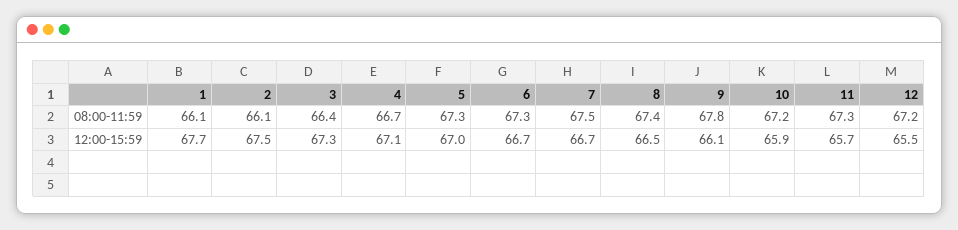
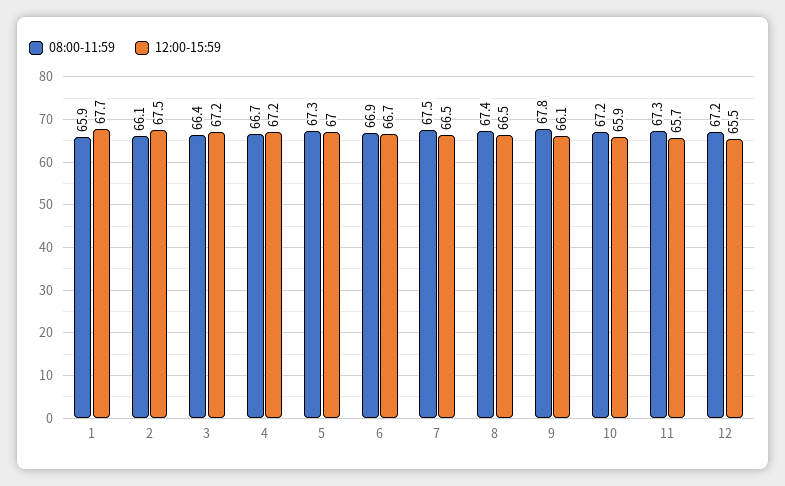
  {
    "08:00-11:59": {
-     "1": 66.1,
+     "1": 65.9,
      "2": 66.1,
      "3": 66.4,
      "4": 66.7,
      "5": 67.3,
-     "6": 67.3,
+     "6": 66.9,
      "7": 67.5,
      "8": 67.4,
      "9": 67.8,
      "10": 67.2,
      "11": 67.3,
      "12": 67.2
    },
    "12:00-15:59": {
      "1": 67.7,
      "2": 67.5,
-     "3": 67.3,
+     "3": 67.2,
-     "4": 67.1,
+     "4": 67.2,
      "5": 67,
      "6": 66.7,
-     "7": 66.7,
+     "7": 66.5,
      "8": 66.5,
      "9": 66.1,
      "10": 65.9,
      "11": 65.7,
      "12": 65.5
    }
  }

